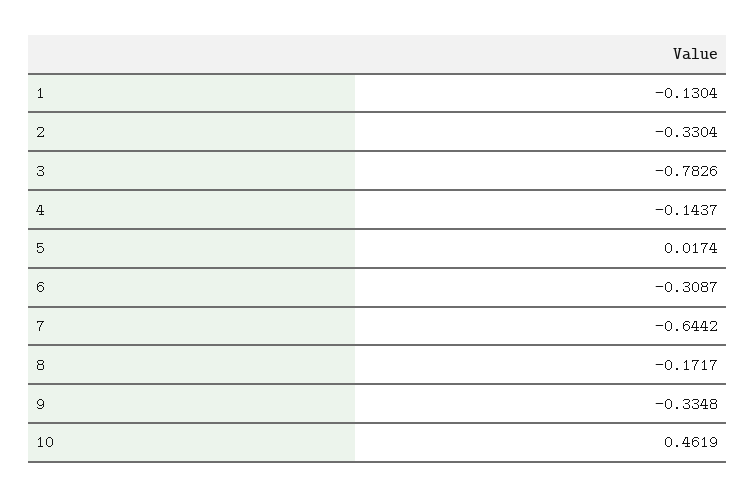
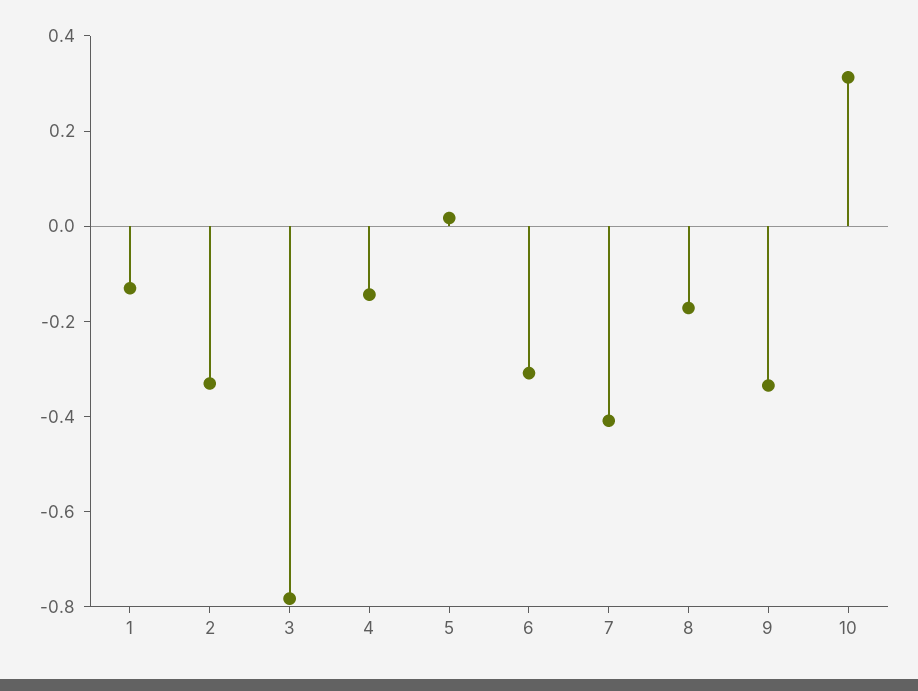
  {
    "1": -0.1304,
    "2": -0.3304,
    "3": -0.7826,
    "4": -0.1437,
    "5": 0.0174,
    "6": -0.3087,
-   "7": -0.6442,
+   "7": -0.4,
    "8": -0.1717,
    "9": -0.3348,
-   "10": 0.4619
+   "10": 0.3
  }

